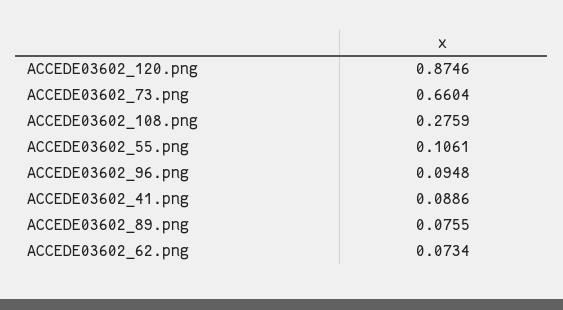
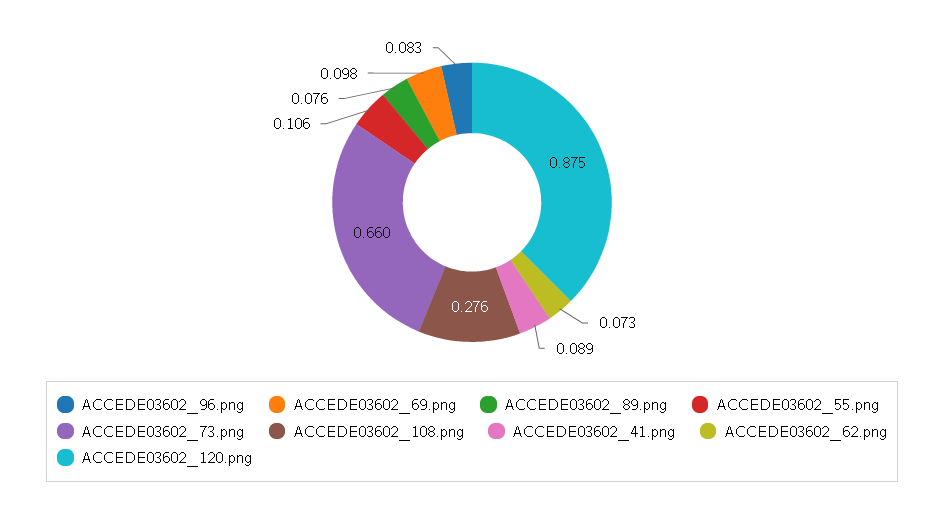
  {
    "ACCEDE03602_120.png": 0.8746,
    "ACCEDE03602_73.png": 0.6604,
    "ACCEDE03602_108.png": 0.2759,
    "ACCEDE03602_55.png": 0.1061,
-   "ACCEDE03602_96.png": 0.0948,
+   "ACCEDE03602_96.png": 0.083,
    "ACCEDE03602_41.png": 0.0886,
    "ACCEDE03602_89.png": 0.0755,
-   "ACCEDE03602_62.png": 0.0734
+   "ACCEDE03602_62.png": 0.0734,
+   "ACCEDE03602_69.png": 0.098
  }

